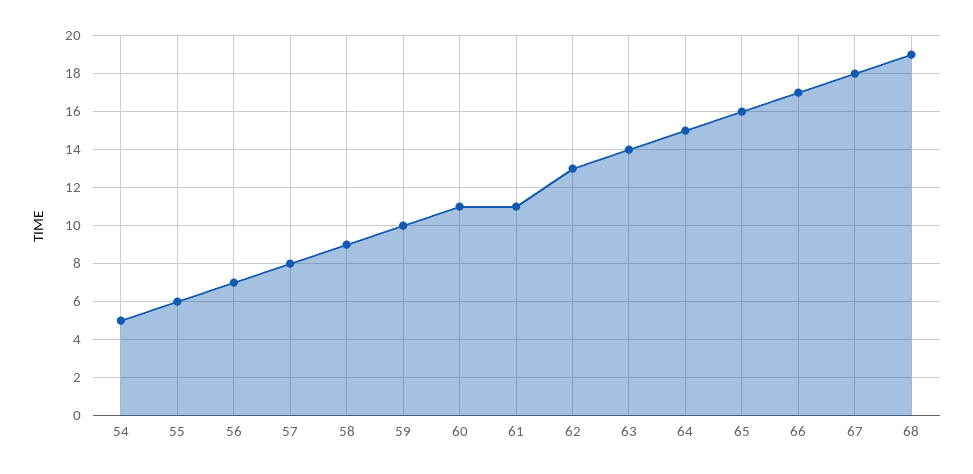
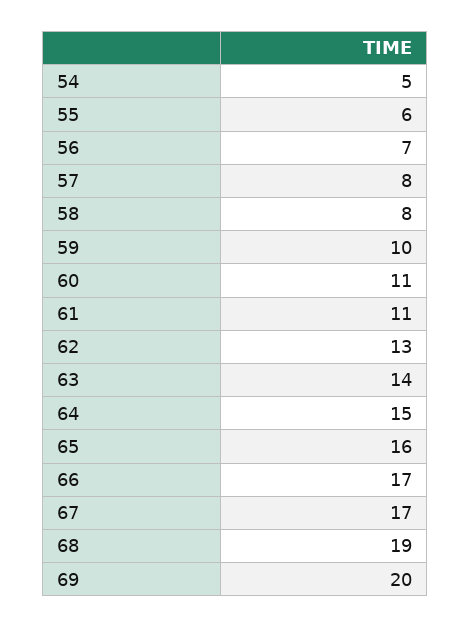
  {
    "54": 5,
    "55": 6,
    "56": 7,
    "57": 8,
-   "58": 9,
+   "58": 8,
    "59": 10,
    "60": 11,
    "61": 11,
    "62": 13,
    "63": 14,
    "64": 15,
    "65": 16,
    "66": 17,
-   "67": 18,
+   "67": 17,
-   "68": 19
+   "68": 19,
+   "69": 20
  }

